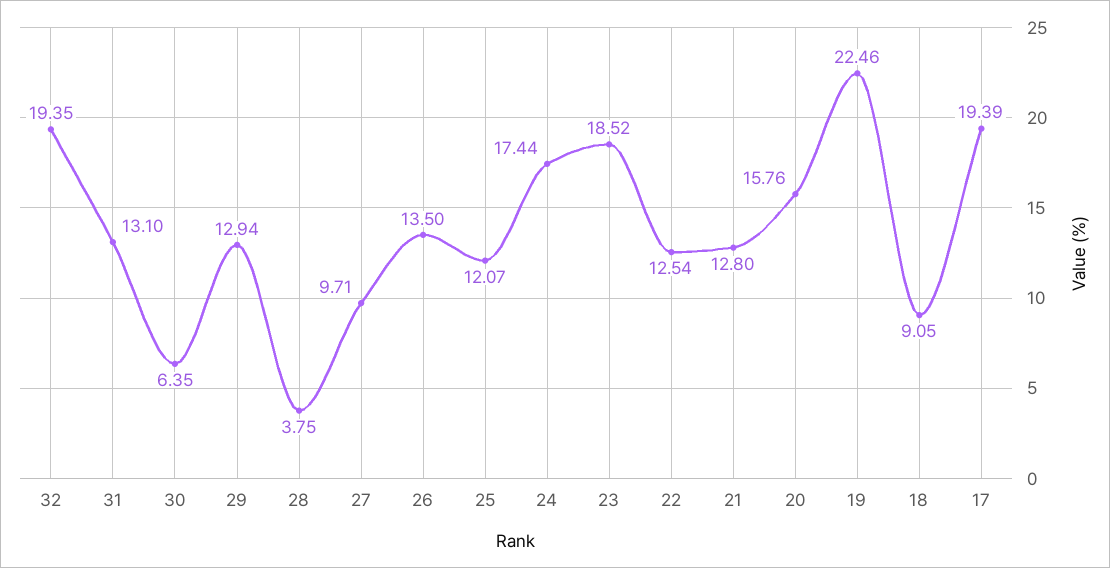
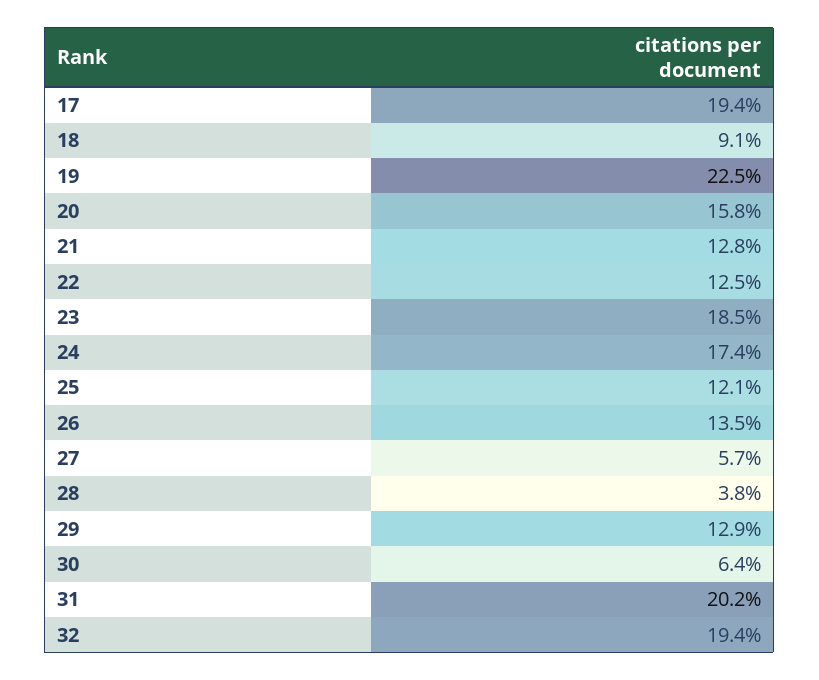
  {
    "32": 19.35,
-   "31": 13.1,
+   "31": 20.2,
    "30": 6.35,
    "29": 12.94,
    "28": 3.75,
-   "27": 9.71,
+   "27": 5.7,
    "26": 13.5,
    "25": 12.07,
    "24": 17.44,
    "23": 18.52,
    "22": 12.54,
    "21": 12.8,
    "20": 15.76,
    "19": 22.46,
    "18": 9.05,
    "17": 19.39
  }

